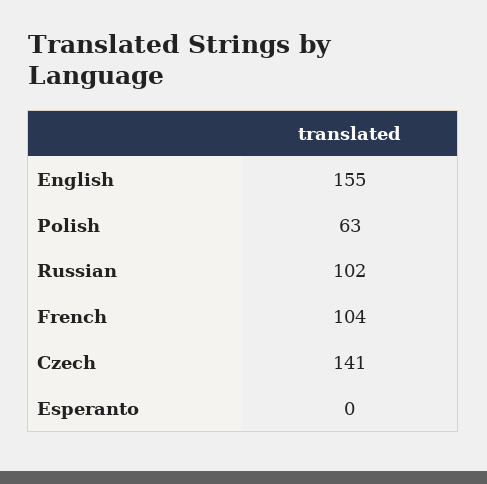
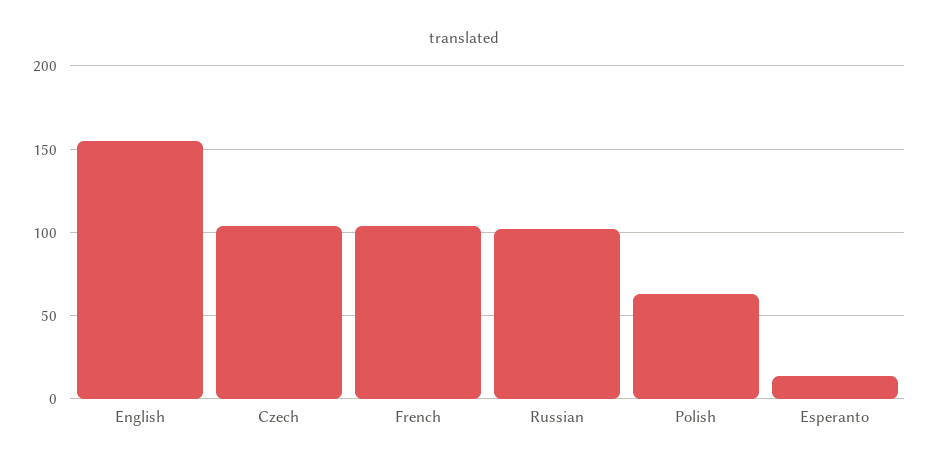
  {
    "English": 155,
    "Polish": 63,
    "Russian": 102,
    "French": 104,
-   "Czech": 141,
+   "Czech": 105,
-   "Esperanto": 0
+   "Esperanto": 15
  }

